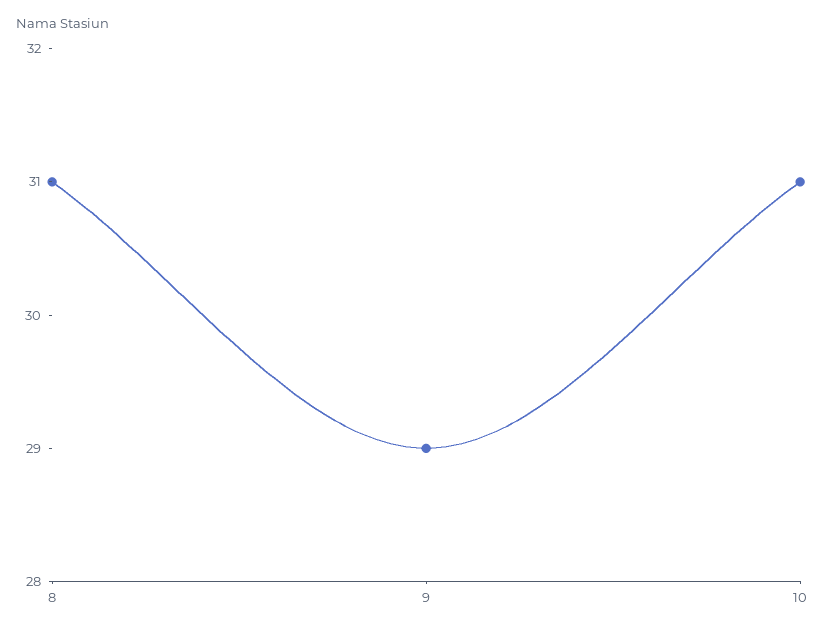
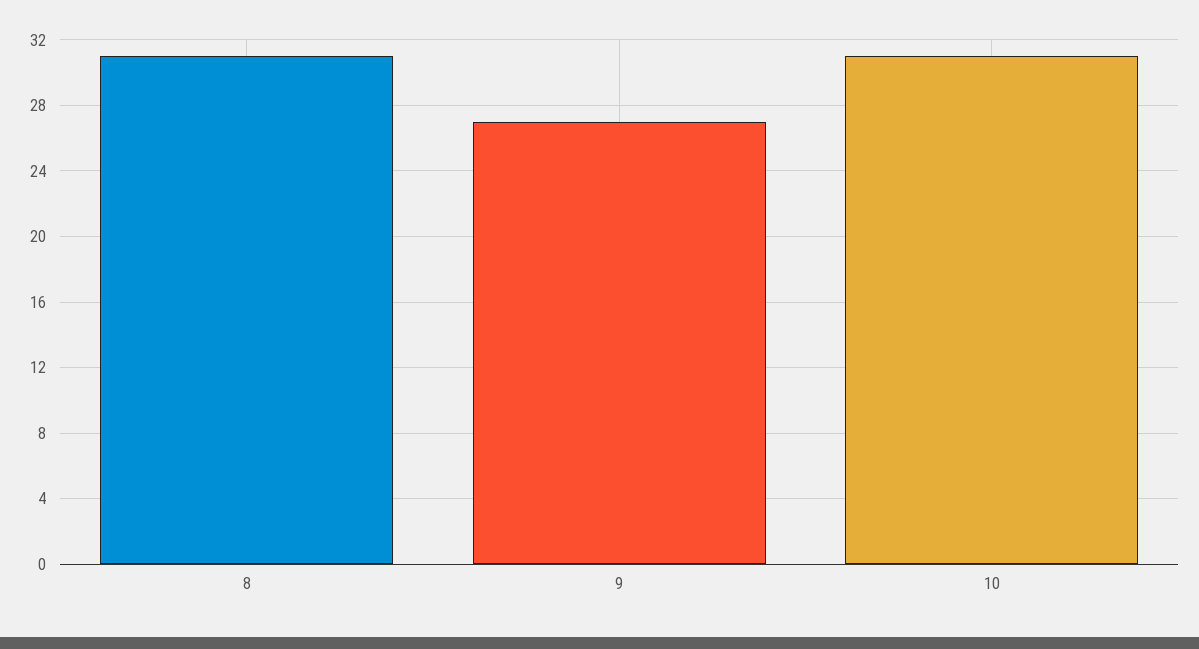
  {
    "8": 31,
-   "9": 29,
+   "9": 27,
    "10": 31
  }

